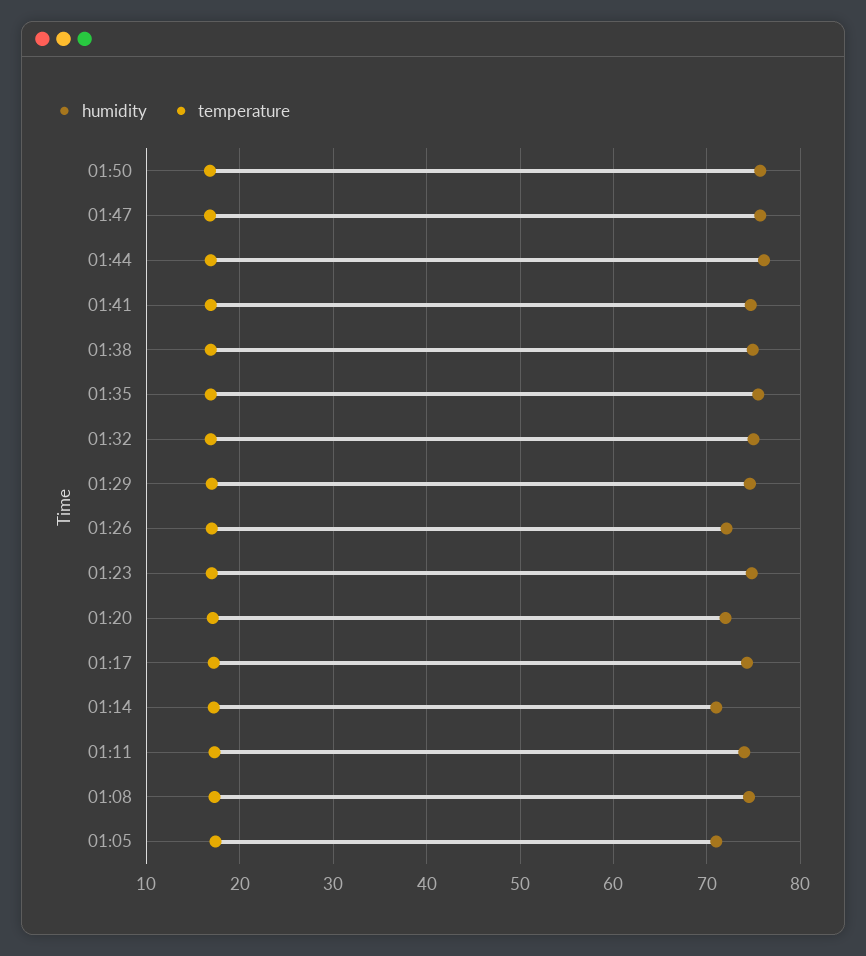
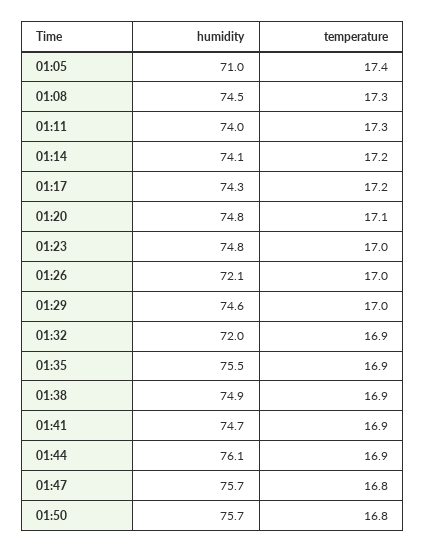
  {
    "humidity": {
      "01:50": 75.7,
      "01:47": 75.7,
      "01:44": 76.1,
      "01:41": 74.7,
      "01:38": 74.9,
      "01:35": 75.5,
-     "01:32": 75,
+     "01:32": 72,
      "01:29": 74.6,
      "01:26": 72.1,
      "01:23": 74.8,
-     "01:20": 72,
+     "01:20": 74.8,
      "01:17": 74.3,
-     "01:14": 71,
+     "01:14": 74.1,
      "01:11": 74,
      "01:08": 74.5,
      "01:05": 71
    },
    "temperature": {
      "01:50": 16.8,
      "01:47": 16.8,
      "01:44": 16.9,
      "01:41": 16.9,
      "01:38": 16.9,
      "01:35": 16.9,
      "01:32": 16.9,
      "01:29": 17,
      "01:26": 17,
      "01:23": 17,
      "01:20": 17.1,
      "01:17": 17.2,
      "01:14": 17.2,
      "01:11": 17.3,
      "01:08": 17.3,
      "01:05": 17.4
    }
  }

